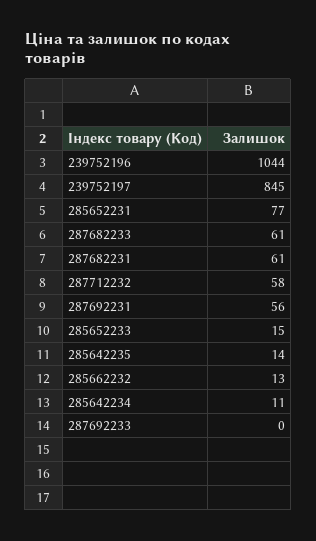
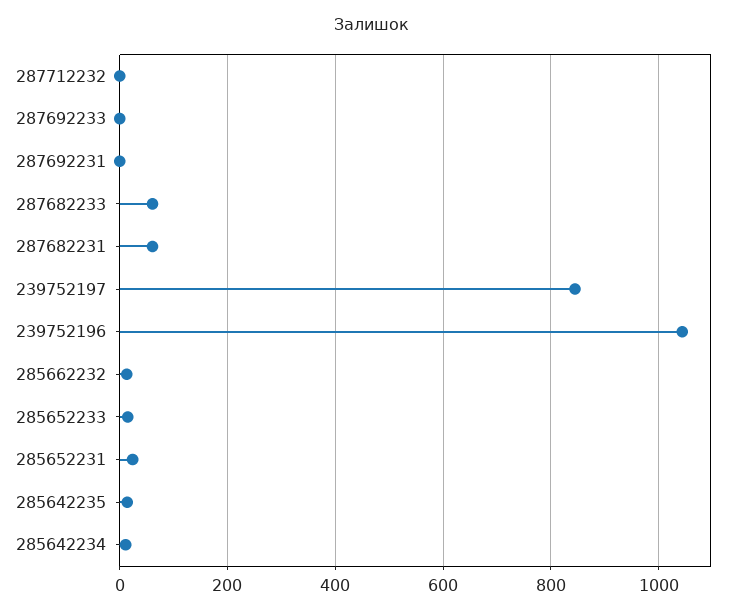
  {
    "239752196": 1044,
    "239752197": 845,
-   "285652231": 77,
+   "285652231": 20,
    "287682233": 61,
    "287682231": 61,
-   "287712232": 58,
+   "287712232": 0,
-   "287692231": 56,
+   "287692231": 0,
    "285652233": 15,
    "285642235": 14,
    "285662232": 13,
    "285642234": 11,
    "287692233": 0
  }

